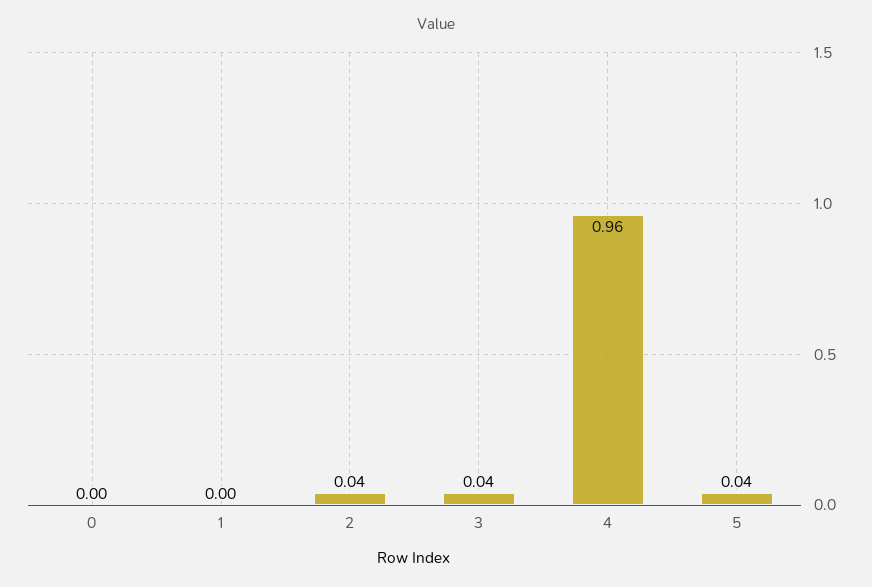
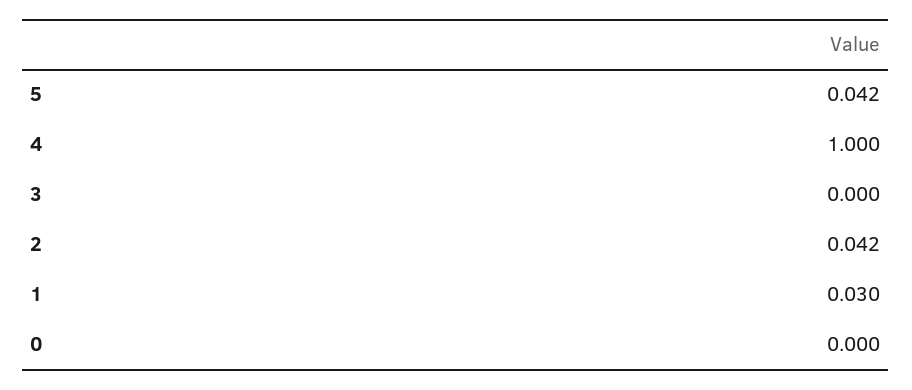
  {
    "0": 0,
-   "1": 0,
+   "1": 0.03,
    "2": 0.042,
-   "3": 0.04,
+   "3": 0,
-   "4": 0.96,
+   "4": 1,
    "5": 0.042
  }

